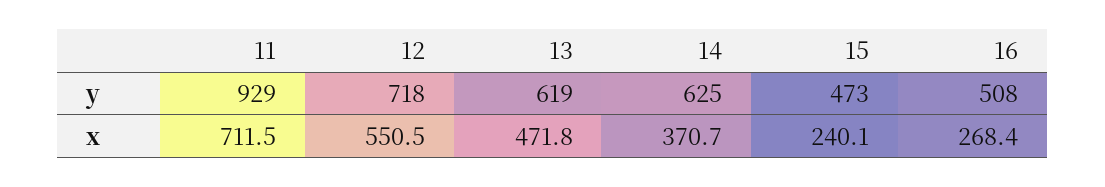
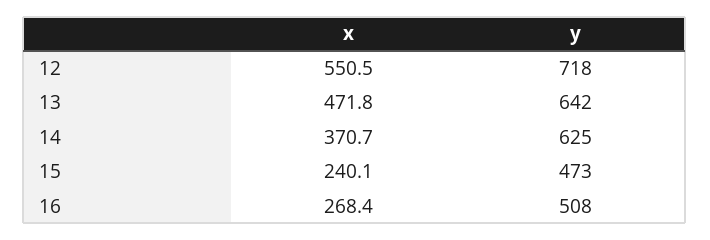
  {
-   "11": {
-     "y": 929,
-     "x": 711.5
-   },
    "12": {
      "y": 718,
      "x": 550.5
    },
    "13": {
-     "y": 619,
+     "y": 642,
      "x": 471.8
    },
    "14": {
      "y": 625,
      "x": 370.7
    },
    "15": {
      "y": 473,
      "x": 240.1
    },
    "16": {
      "y": 508,
      "x": 268.4
    }
  }

